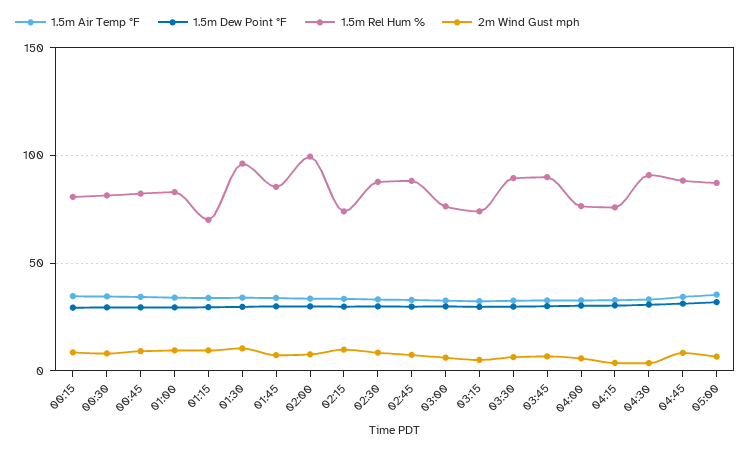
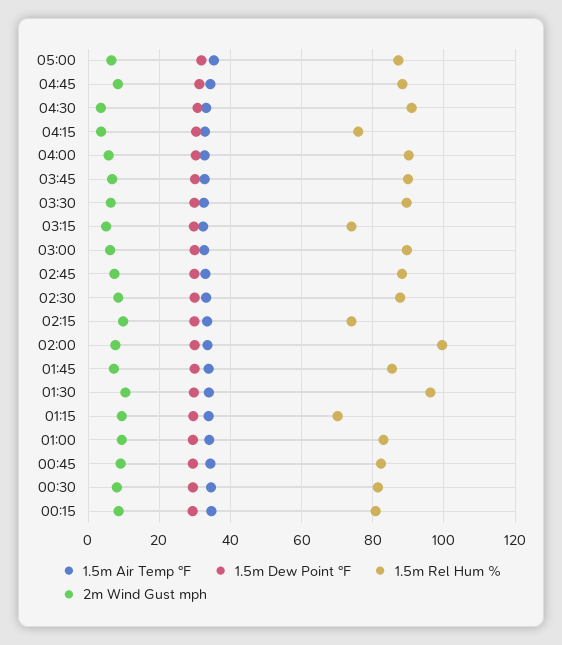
  {
    "1.5m Air Temp °F": {
      "00:15": 34,
      "00:30": 34,
      "00:45": 34,
      "01:00": 34,
      "01:15": 34,
      "01:30": 34,
      "01:45": 34,
      "02:00": 34,
      "02:15": 34,
      "02:30": 34,
      "02:45": 32,
      "03:00": 32,
      "03:15": 32,
      "03:30": 32,
      "03:45": 32,
      "04:00": 32,
      "04:15": 32,
      "04:30": 34,
      "04:45": 34,
      "05:00": 36
    },
    "1.5m Dew Point °F": {
      "00:15": 30,
      "00:30": 30,
      "00:45": 30,
      "01:00": 30,
      "01:15": 30,
      "01:30": 30,
      "01:45": 30,
      "02:00": 30,
      "02:15": 30,
      "02:30": 30,
      "02:45": 30,
      "03:00": 30,
      "03:15": 30,
      "03:30": 30,
      "03:45": 30,
      "04:00": 30,
      "04:15": 30,
      "04:30": 30,
      "04:45": 32,
      "05:00": 32
    },
    "1.5m Rel Hum %": {
      "00:15": 80,
      "00:30": 82,
      "00:45": 82,
      "01:00": 84,
      "01:15": 70,
      "01:30": 96,
      "01:45": 86,
      "02:00": 100,
      "02:15": 74,
      "02:30": 88,
      "02:45": 88,
-     "03:00": 75,
+     "03:00": 90,
      "03:15": 74,
      "03:30": 90,
      "03:45": 90,
-     "04:00": 75,
+     "04:00": 90,
      "04:15": 76,
      "04:30": 90,
      "04:45": 88,
      "05:00": 88
    },
    "2m Wind Gust mph": {
      "00:15": 8,
      "00:30": 8,
      "00:45": 10,
      "01:00": 10,
      "01:15": 10,
      "01:30": 10,
      "01:45": 8,
      "02:00": 8,
      "02:15": 10,
      "02:30": 8,
      "02:45": 8,
      "03:00": 6,
      "03:15": 6,
      "03:30": 6,
      "03:45": 6,
      "04:00": 6,
      "04:15": 4,
      "04:30": 4,
      "04:45": 8,
      "05:00": 6
    }
  }

